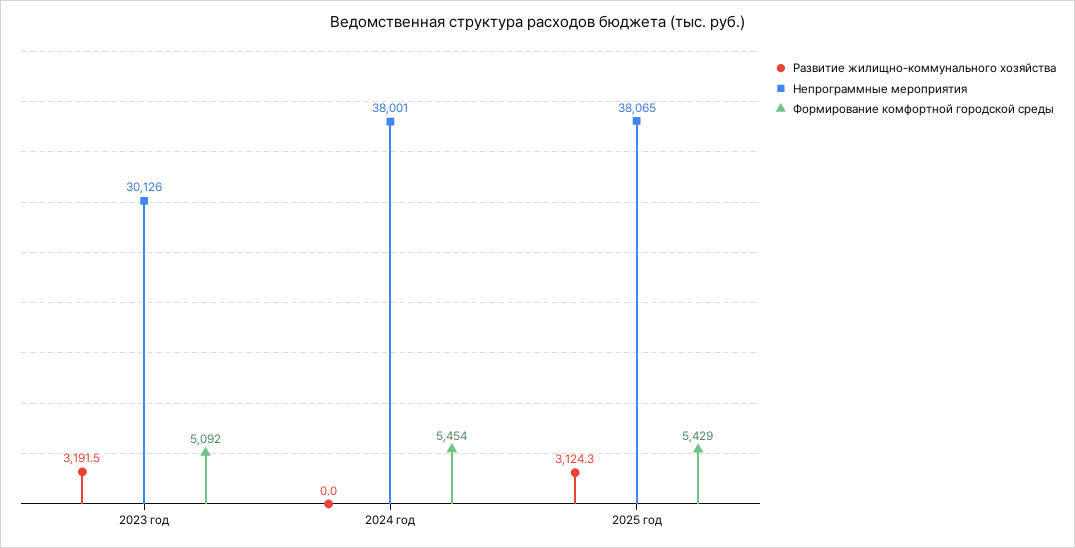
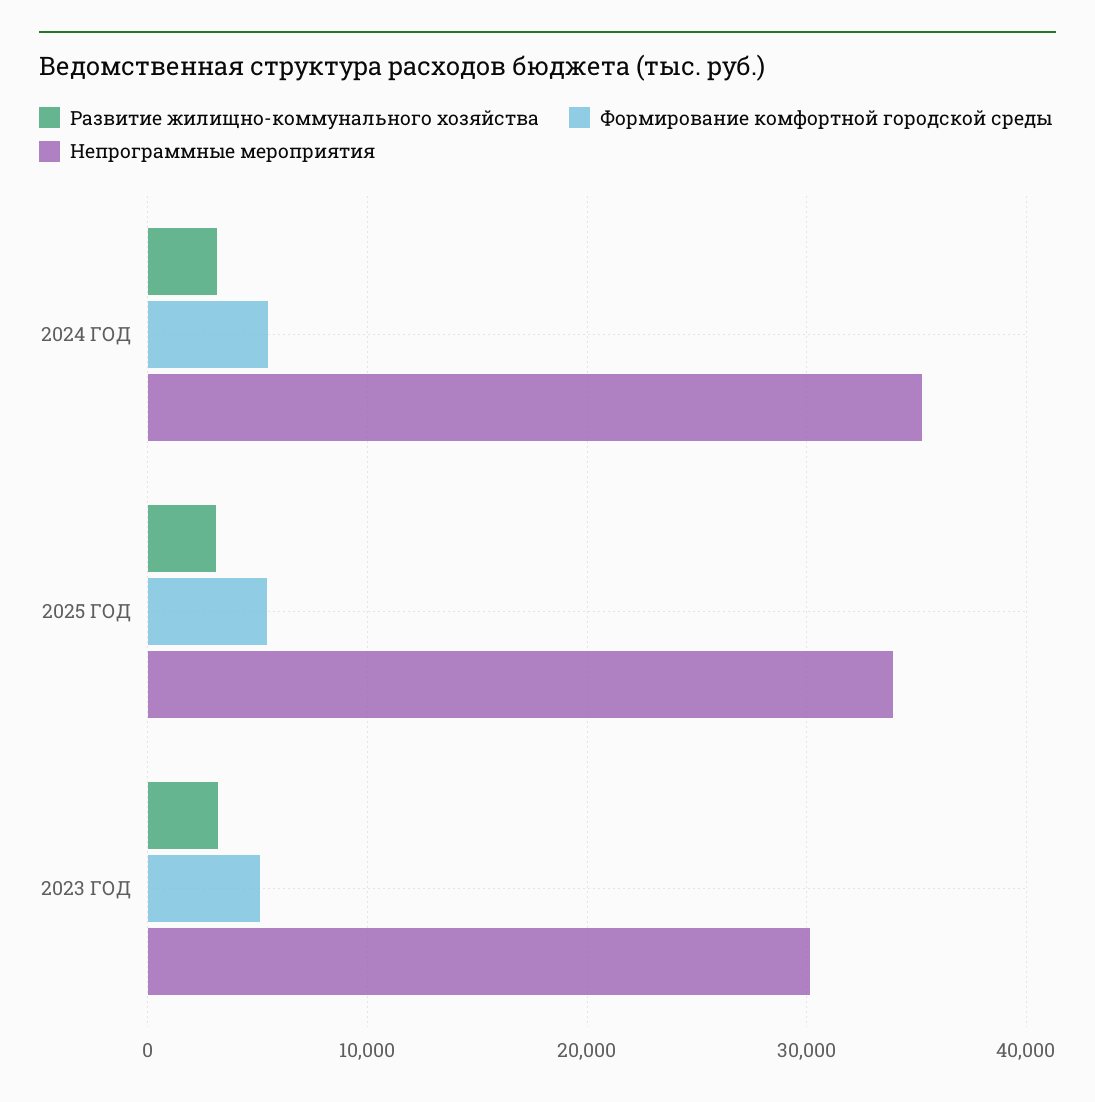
  {
    "Развитие жилищно-коммунального хозяйства": {
      "2023 год": 3191.5,
-     "2024 год": 0,
+     "2024 год": 3000,
      "2025 год": 3124.3
    },
    "Непрограммные мероприятия": {
      "2023 год": 30126,
-     "2024 год": 38001,
+     "2024 год": 35000,
-     "2025 год": 38065
+     "2025 год": 34000
    },
    "Формирование комфортной городской среды": {
      "2023 год": 5092,
      "2024 год": 5454,
      "2025 год": 5429
    }
  }

